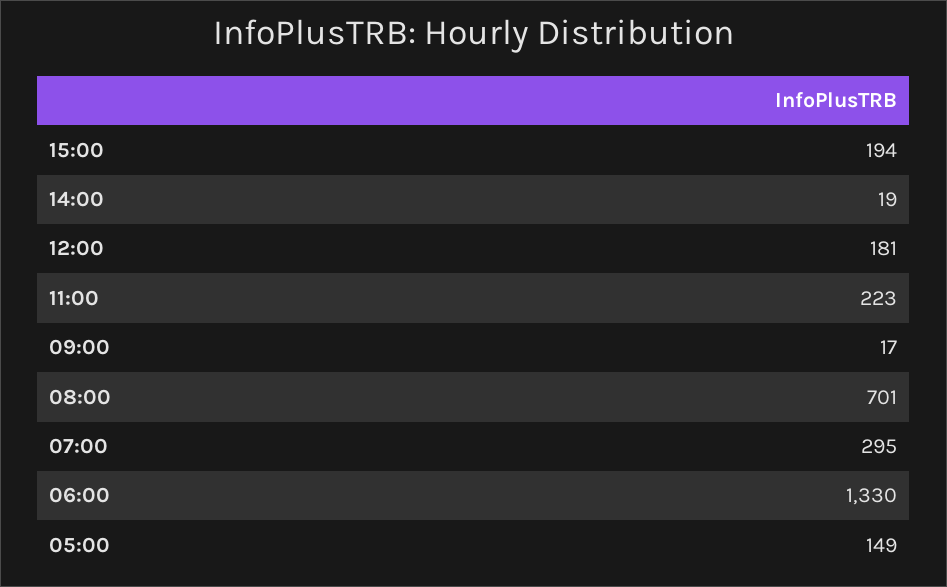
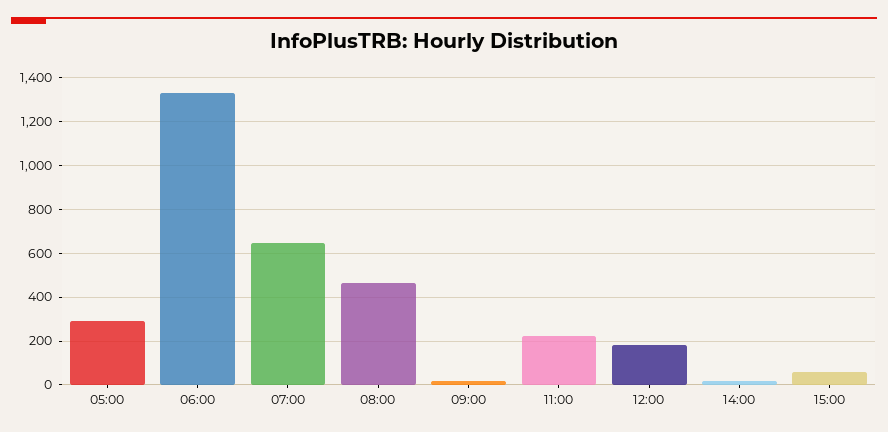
  {
-   "15:00": 194,
+   "15:00": 50,
    "14:00": 19,
    "12:00": 181,
    "11:00": 223,
    "09:00": 17,
-   "08:00": 701,
+   "08:00": 450,
-   "07:00": 295,
+   "07:00": 650,
    "06:00": 1330,
-   "05:00": 149
+   "05:00": 300
  }

